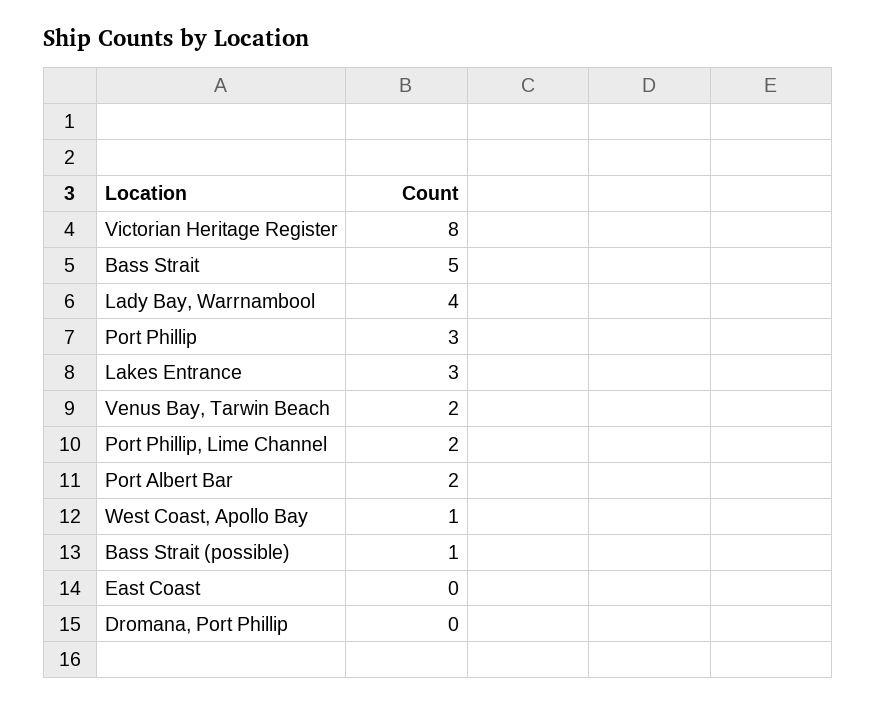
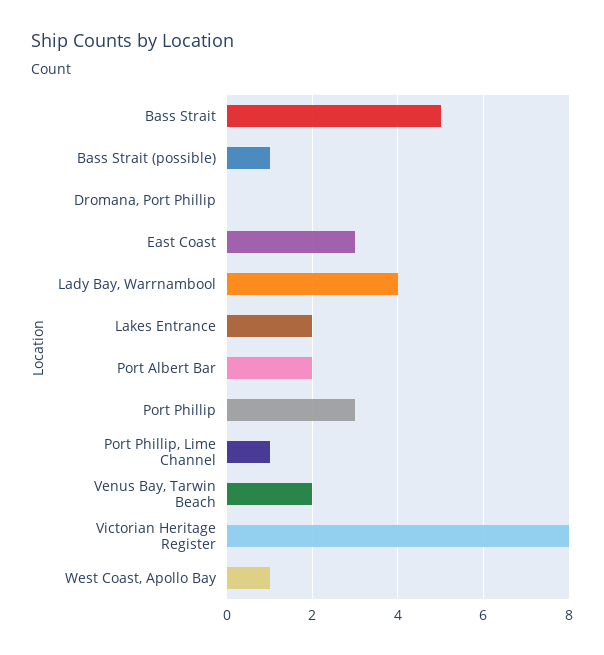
  {
    "Victorian Heritage Register": 8,
    "Bass Strait": 5,
    "Lady Bay, Warrnambool": 4,
    "Port Phillip": 3,
-   "Lakes Entrance": 3,
+   "Lakes Entrance": 2,
    "Venus Bay, Tarwin Beach": 2,
-   "Port Phillip, Lime Channel": 2,
+   "Port Phillip, Lime Channel": 1,
    "Port Albert Bar": 2,
    "West Coast, Apollo Bay": 1,
    "Bass Strait (possible)": 1,
-   "East Coast": 0,
+   "East Coast": 3,
    "Dromana, Port Phillip": 0
  }

